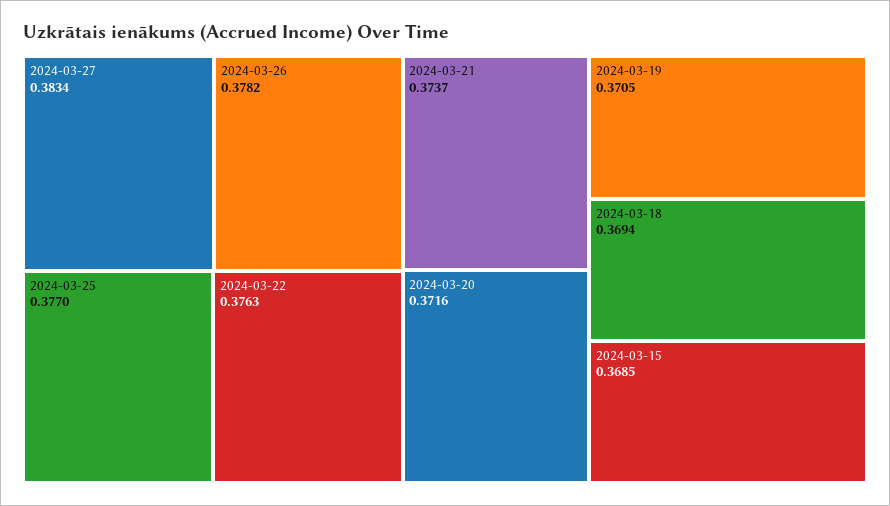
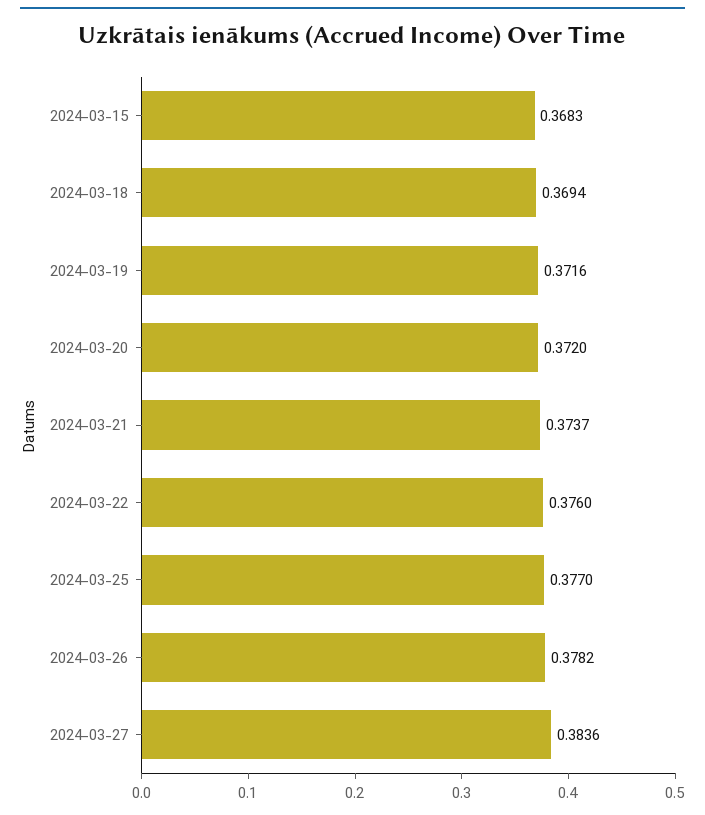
  {
-   "2024-03-27": 0.3834,
+   "2024-03-27": 0.3836,
    "2024-03-26": 0.3782,
    "2024-03-25": 0.377,
-   "2024-03-22": 0.3763,
+   "2024-03-22": 0.376,
    "2024-03-21": 0.3737,
-   "2024-03-20": 0.3716,
+   "2024-03-20": 0.372,
-   "2024-03-19": 0.3705,
+   "2024-03-19": 0.3716,
    "2024-03-18": 0.3694,
-   "2024-03-15": 0.3685
+   "2024-03-15": 0.3683
  }

